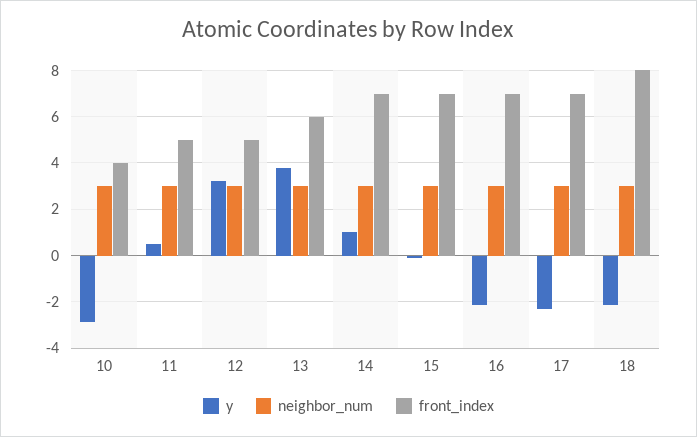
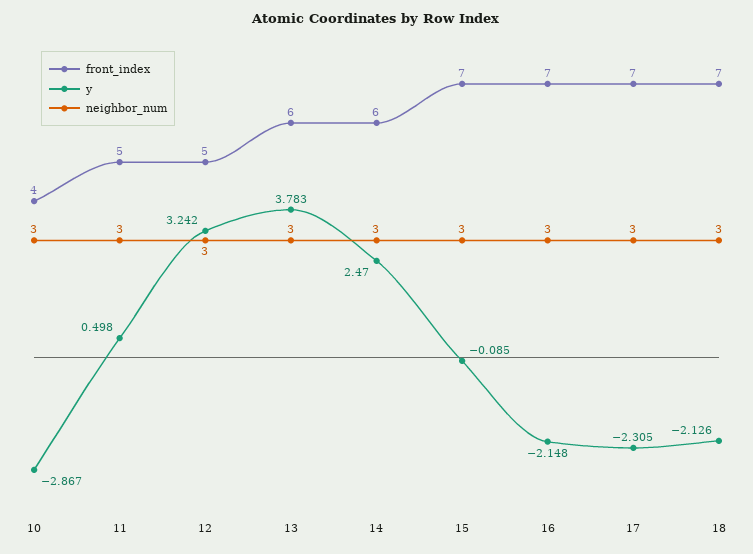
  {
    "y": {
      "10": -2.867,
      "11": 0.498,
      "12": 3.242,
      "13": 3.783,
-     "14": 1,
+     "14": 2.47,
      "15": -0.085,
      "16": -2.148,
      "17": -2.305,
      "18": -2.126
    },
    "neighbor_num": {
      "10": 3,
      "11": 3,
      "12": 3,
      "13": 3,
      "14": 3,
      "15": 3,
      "16": 3,
      "17": 3,
      "18": 3
    },
    "front_index": {
      "10": 4,
      "11": 5,
      "12": 5,
      "13": 6,
-     "14": 7,
+     "14": 6,
      "15": 7,
      "16": 7,
      "17": 7,
-     "18": 8
+     "18": 7
    }
  }

